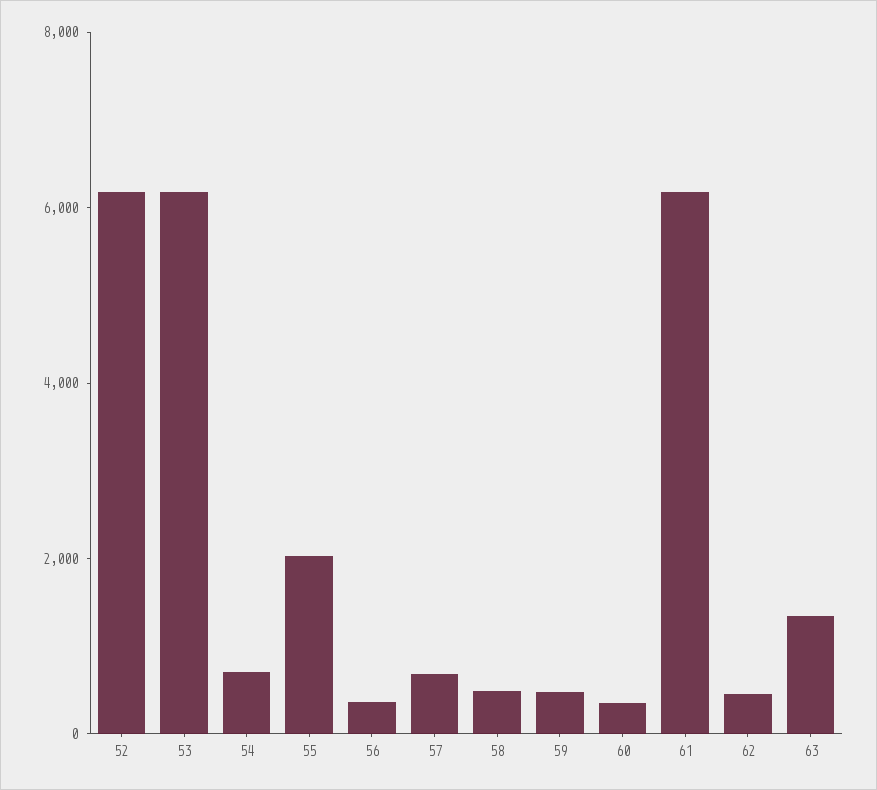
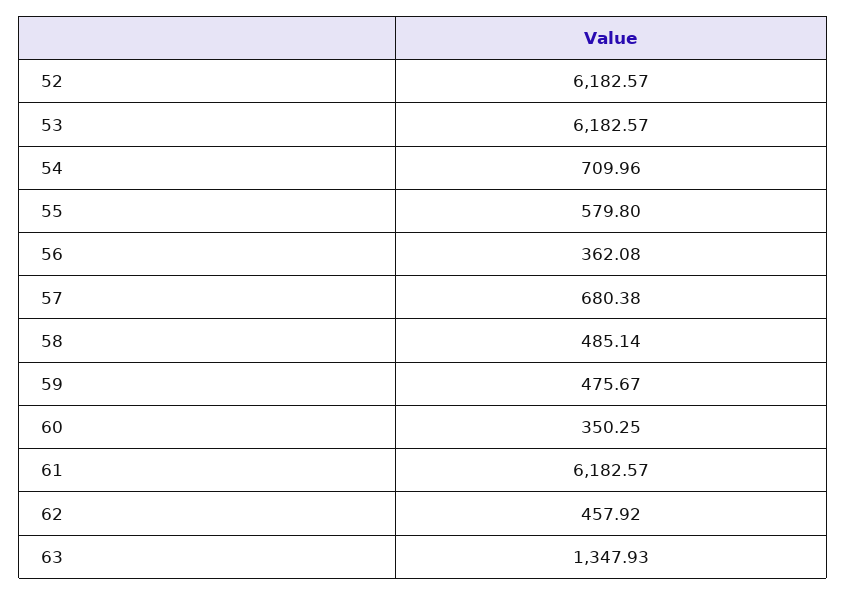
  {
    "52": 6182.57,
    "53": 6182.57,
    "54": 709.96,
-   "55": 2000,
+   "55": 579.8,
    "56": 362.08,
    "57": 680.38,
    "58": 485.14,
    "59": 475.67,
    "60": 350.25,
    "61": 6182.57,
    "62": 457.92,
    "63": 1347.93
  }

